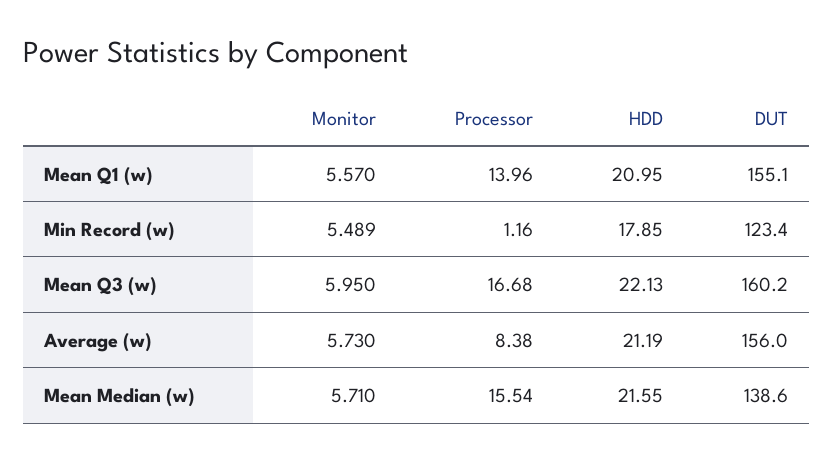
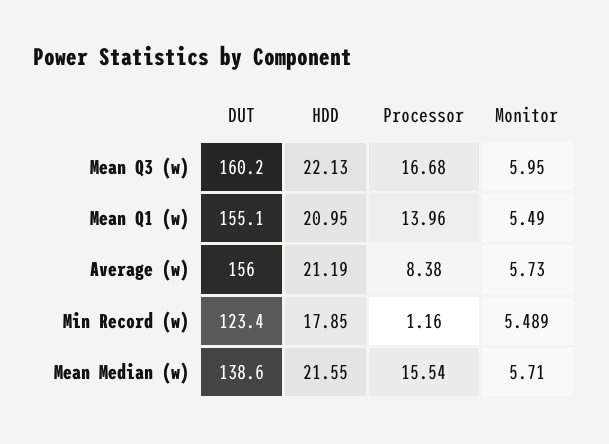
  {
    "Monitor": {
-     "Mean Q1 (w)": 5.57,
+     "Mean Q1 (w)": 5.49,
      "Min Record (w)": 5.489,
      "Mean Q3 (w)": 5.95,
      "Average (w)": 5.73,
      "Mean Median (w)": 5.71
    },
    "Processor": {
      "Mean Q1 (w)": 13.96,
      "Min Record (w)": 1.16,
      "Mean Q3 (w)": 16.68,
      "Average (w)": 8.38,
      "Mean Median (w)": 15.54
    },
    "HDD": {
      "Mean Q1 (w)": 20.95,
      "Min Record (w)": 17.85,
      "Mean Q3 (w)": 22.13,
      "Average (w)": 21.19,
      "Mean Median (w)": 21.55
    },
    "DUT": {
      "Mean Q1 (w)": 155.1,
      "Min Record (w)": 123.4,
      "Mean Q3 (w)": 160.2,
      "Average (w)": 156,
      "Mean Median (w)": 138.6
    }
  }

